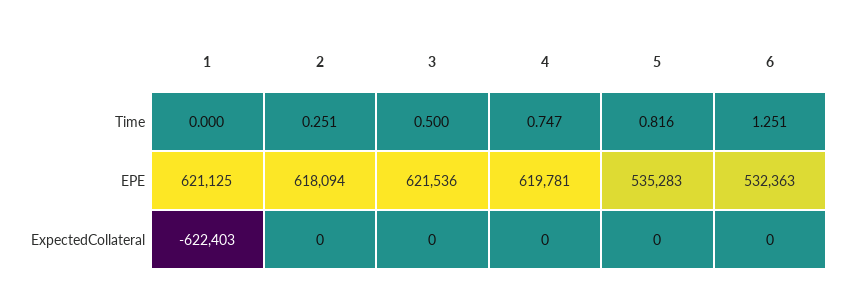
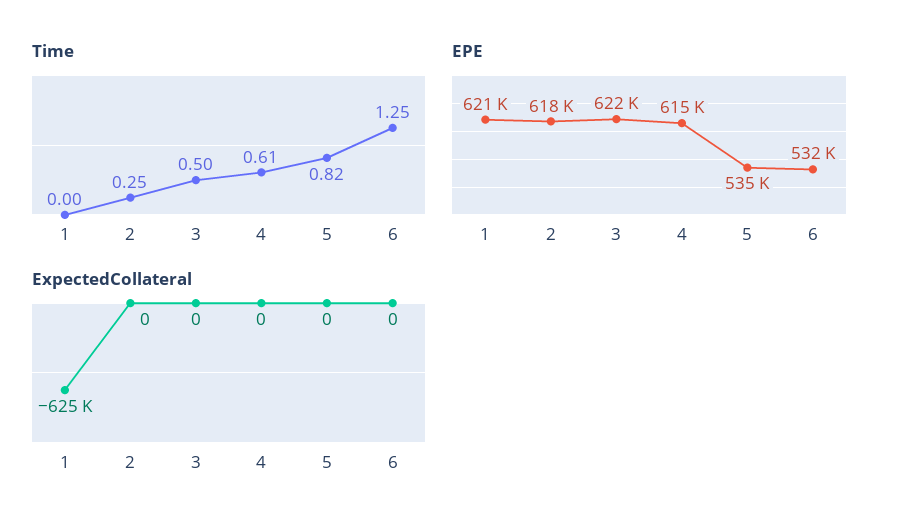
  {
    "Time": {
      "1": 0,
      "2": 0.251,
      "3": 0.5,
-     "4": 0.747,
+     "4": 0.61,
      "5": 0.816,
      "6": 1.251
    },
    "EPE": {
      "1": 621125,
      "2": 618094,
      "3": 621536,
-     "4": 619781,
+     "4": 615000,
      "5": 535283,
      "6": 532363
    },
    "ExpectedCollateral": {
-     "1": -622403,
+     "1": -625000,
      "2": 0,
      "3": 0,
      "4": 0,
      "5": 0,
      "6": 0
    }
  }

